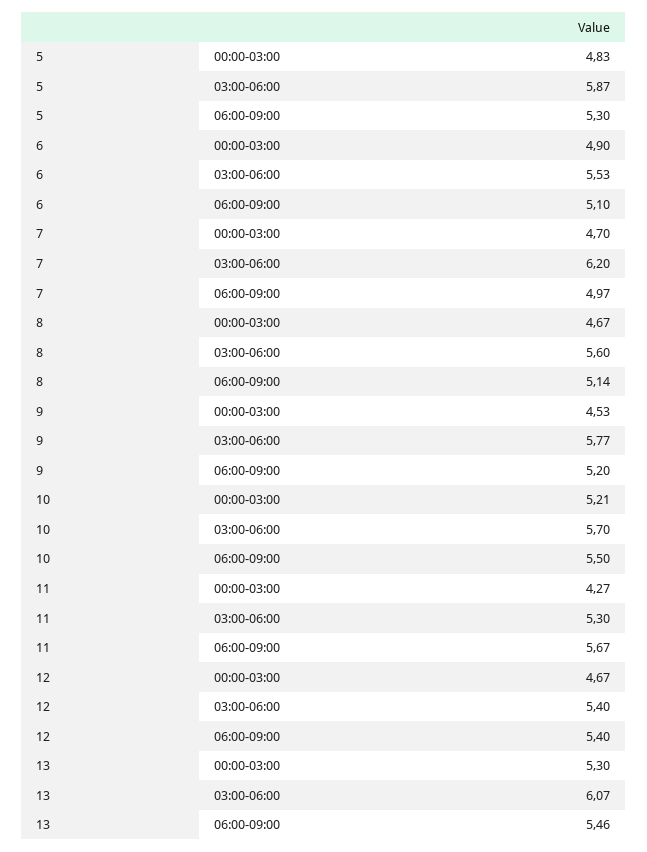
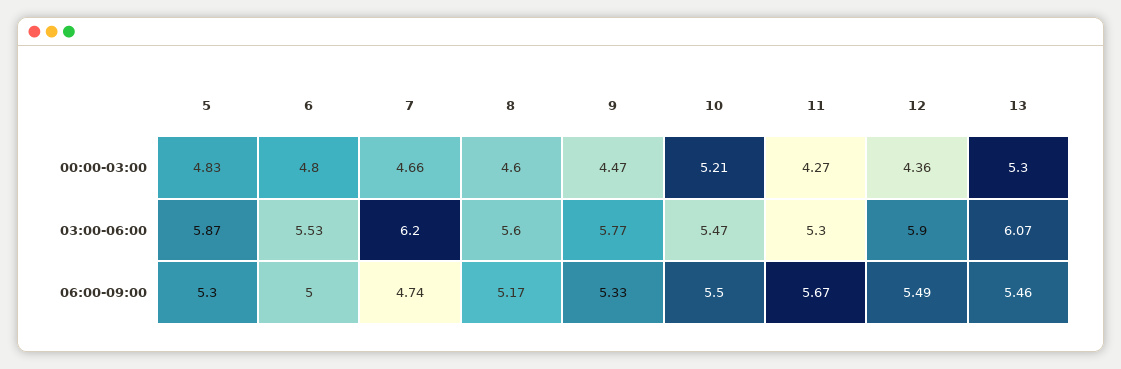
  {
    "5": {
      "00:00-03:00": 4.83,
      "03:00-06:00": 5.87,
      "06:00-09:00": 5.3
    },
    "6": {
-     "00:00-03:00": 4.9,
+     "00:00-03:00": 4.8,
      "03:00-06:00": 5.53,
-     "06:00-09:00": 5.1
+     "06:00-09:00": 5
    },
    "7": {
-     "00:00-03:00": 4.7,
+     "00:00-03:00": 4.66,
      "03:00-06:00": 6.2,
-     "06:00-09:00": 4.97
+     "06:00-09:00": 4.74
    },
    "8": {
-     "00:00-03:00": 4.67,
+     "00:00-03:00": 4.6,
      "03:00-06:00": 5.6,
-     "06:00-09:00": 5.14
+     "06:00-09:00": 5.17
    },
    "9": {
-     "00:00-03:00": 4.53,
+     "00:00-03:00": 4.47,
      "03:00-06:00": 5.77,
-     "06:00-09:00": 5.2
+     "06:00-09:00": 5.33
    },
    "10": {
      "00:00-03:00": 5.21,
-     "03:00-06:00": 5.7,
+     "03:00-06:00": 5.47,
      "06:00-09:00": 5.5
    },
    "11": {
      "00:00-03:00": 4.27,
      "03:00-06:00": 5.3,
      "06:00-09:00": 5.67
    },
    "12": {
-     "00:00-03:00": 4.67,
+     "00:00-03:00": 4.36,
-     "03:00-06:00": 5.4,
+     "03:00-06:00": 5.9,
-     "06:00-09:00": 5.4
+     "06:00-09:00": 5.49
    },
    "13": {
      "00:00-03:00": 5.3,
      "03:00-06:00": 6.07,
      "06:00-09:00": 5.46
    }
  }

